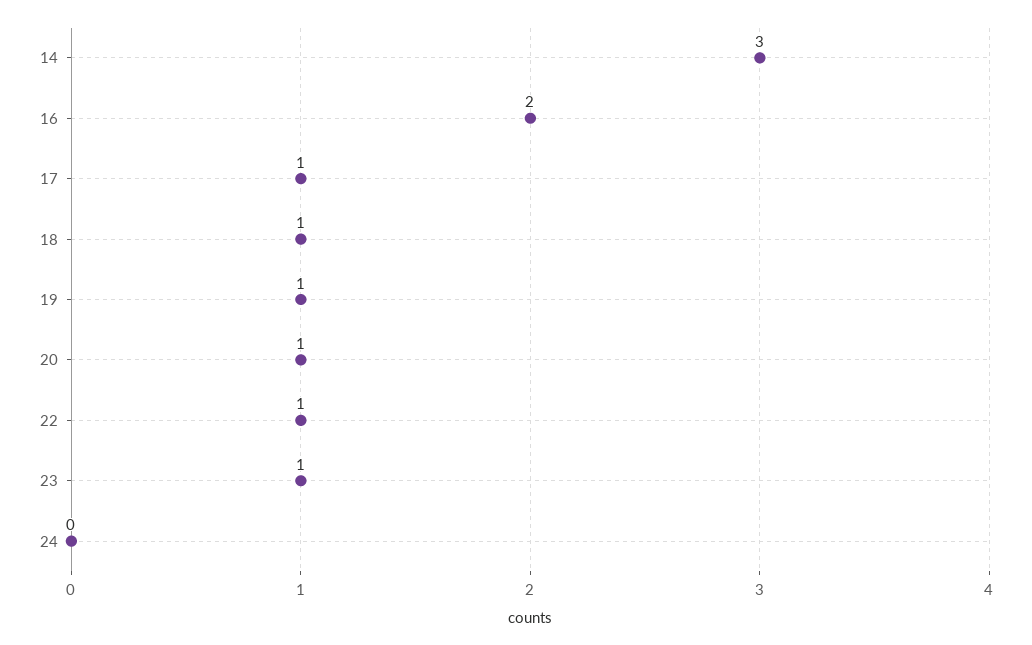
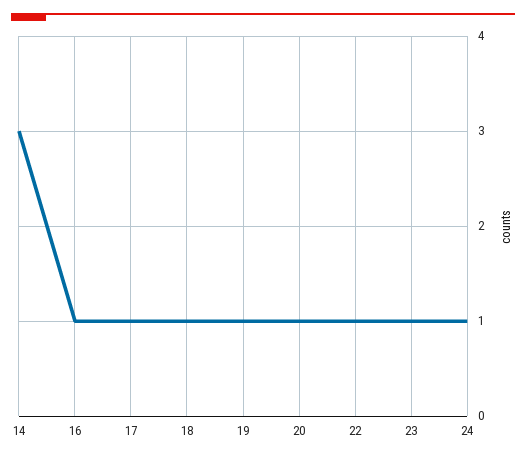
  {
    "14": 3,
-   "16": 2,
+   "16": 1,
    "17": 1,
    "18": 1,
    "19": 1,
    "20": 1,
    "22": 1,
    "23": 1,
-   "24": 0
+   "24": 1
  }

